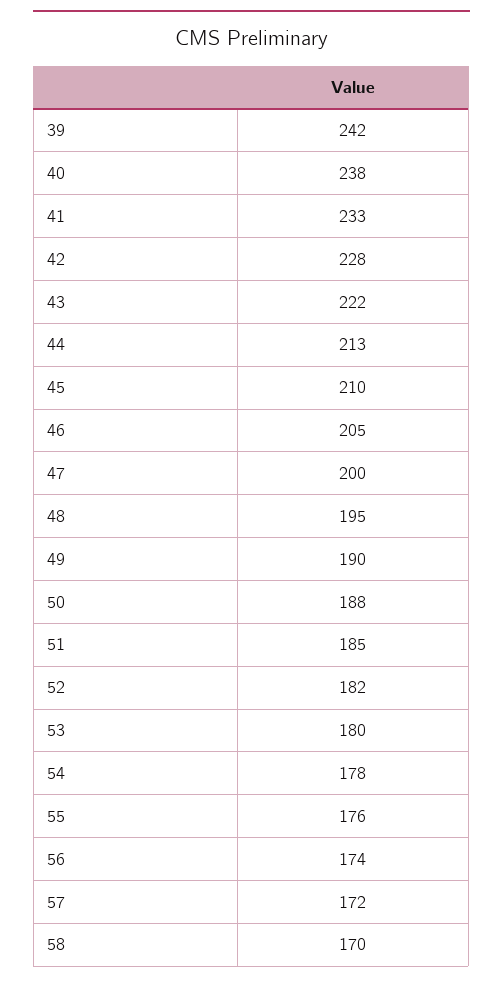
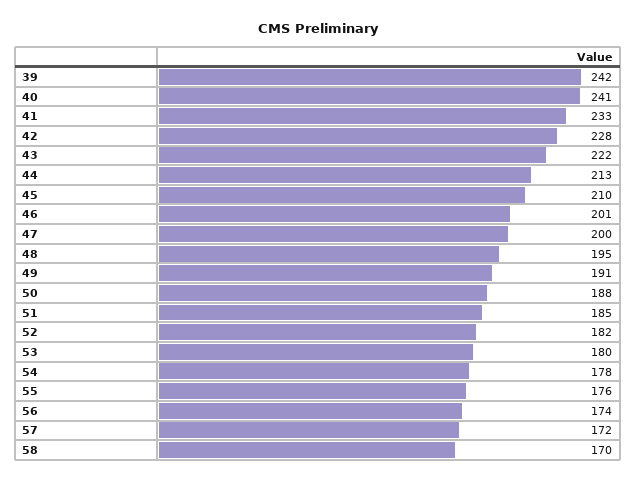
  {
    "39": 242,
-   "40": 238,
+   "40": 241,
    "41": 233,
    "42": 228,
    "43": 222,
    "44": 213,
    "45": 210,
-   "46": 205,
+   "46": 201,
    "47": 200,
    "48": 195,
-   "49": 190,
+   "49": 191,
    "50": 188,
    "51": 185,
    "52": 182,
    "53": 180,
    "54": 178,
    "55": 176,
    "56": 174,
    "57": 172,
    "58": 170
  }

